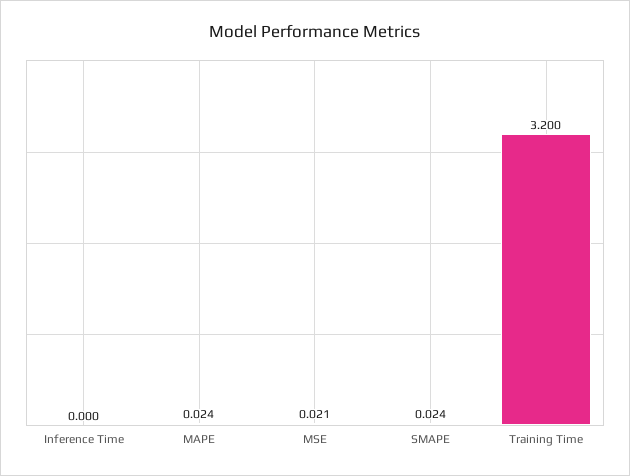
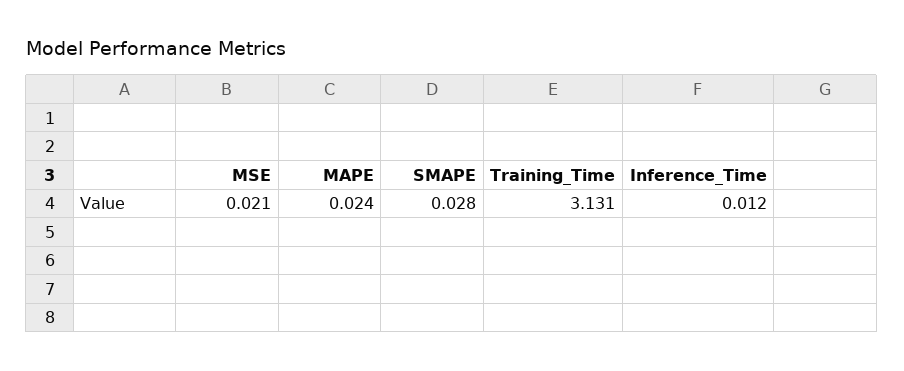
  {
-   "Inference Time": 0,
+   "Inference Time": 0.012,
    "MAPE": 0.024,
    "MSE": 0.021,
-   "SMAPE": 0.024,
+   "SMAPE": 0.028,
-   "Training Time": 3.2
+   "Training Time": 3.131
  }

